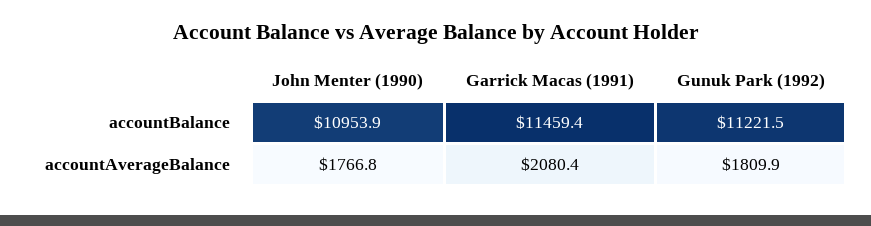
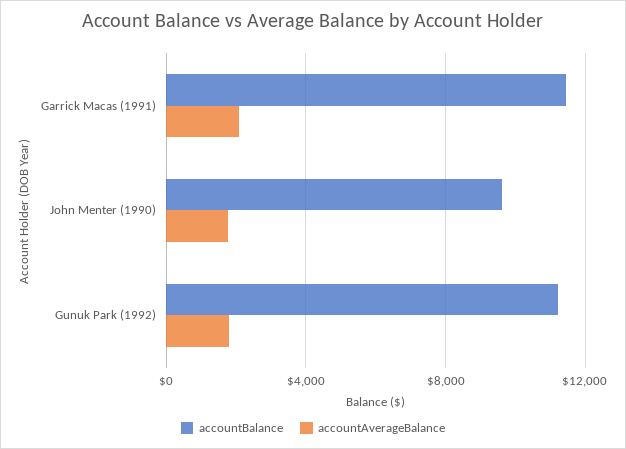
  {
    "accountBalance": {
-     "John Menter (1990)": 10953.9,
+     "John Menter (1990)": 9500,
      "Garrick Macas (1991)": 11459.4,
      "Gunuk Park (1992)": 11221.5
    },
    "accountAverageBalance": {
      "John Menter (1990)": 1766.8,
      "Garrick Macas (1991)": 2080.4,
      "Gunuk Park (1992)": 1809.9
    }
  }

